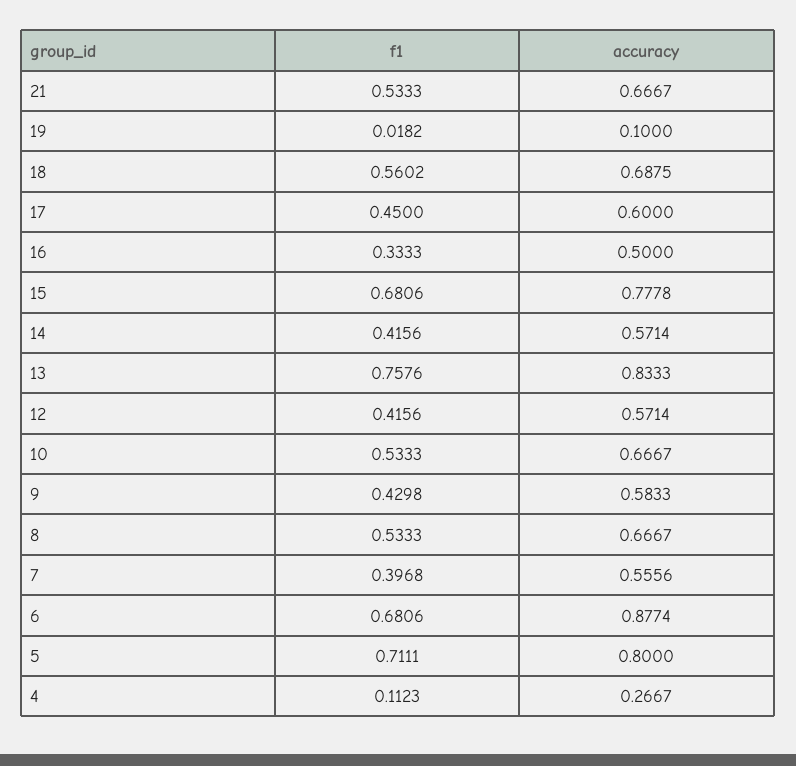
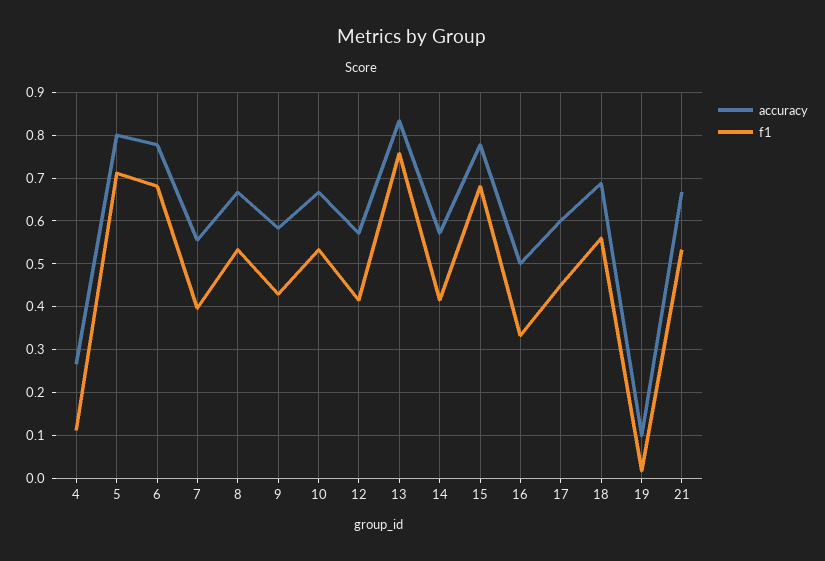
  {
    "f1": {
      "21": 0.5333,
      "19": 0.0182,
      "18": 0.5602,
      "17": 0.45,
      "16": 0.3333,
      "15": 0.6806,
      "14": 0.4156,
      "13": 0.7576,
      "12": 0.4156,
      "10": 0.5333,
      "9": 0.4298,
      "8": 0.5333,
      "7": 0.3968,
      "6": 0.6806,
      "5": 0.7111,
      "4": 0.1123
    },
    "accuracy": {
      "21": 0.6667,
      "19": 0.1,
      "18": 0.6875,
      "17": 0.6,
      "16": 0.5,
      "15": 0.7778,
      "14": 0.5714,
      "13": 0.8333,
      "12": 0.5714,
      "10": 0.6667,
      "9": 0.5833,
      "8": 0.6667,
      "7": 0.5556,
-     "6": 0.8774,
+     "6": 0.78,
      "5": 0.8,
      "4": 0.2667
    }
  }

